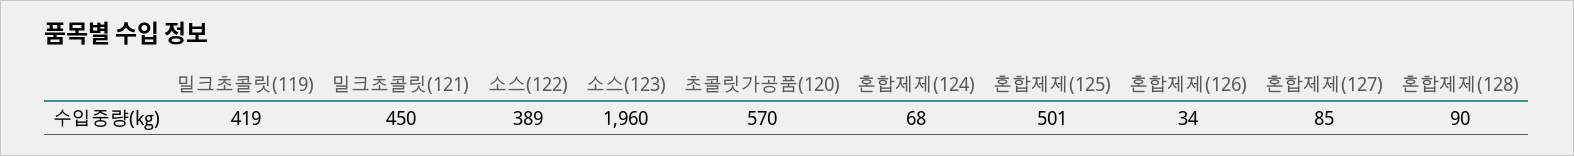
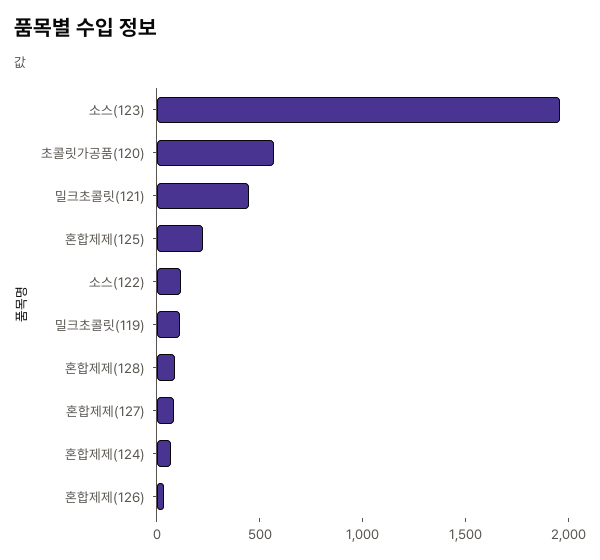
  {
-   "밀크초콜릿(119)": 419,
+   "밀크초콜릿(119)": 100,
    "밀크초콜릿(121)": 450,
-   "소스(122)": 389,
+   "소스(122)": 100,
    "소스(123)": 1960,
    "초콜릿가공품(120)": 570,
    "혼합제제(124)": 68,
-   "혼합제제(125)": 501,
+   "혼합제제(125)": 200,
    "혼합제제(126)": 34,
    "혼합제제(127)": 85,
    "혼합제제(128)": 90
  }

